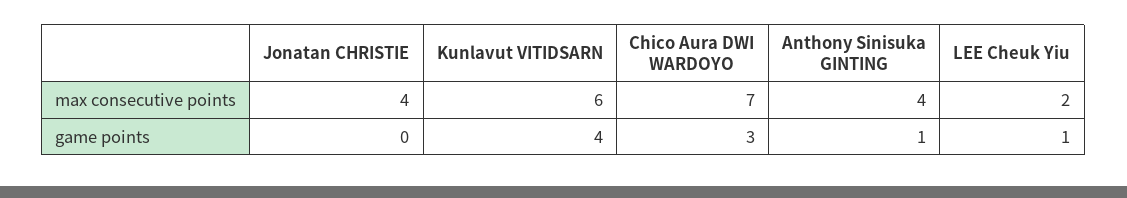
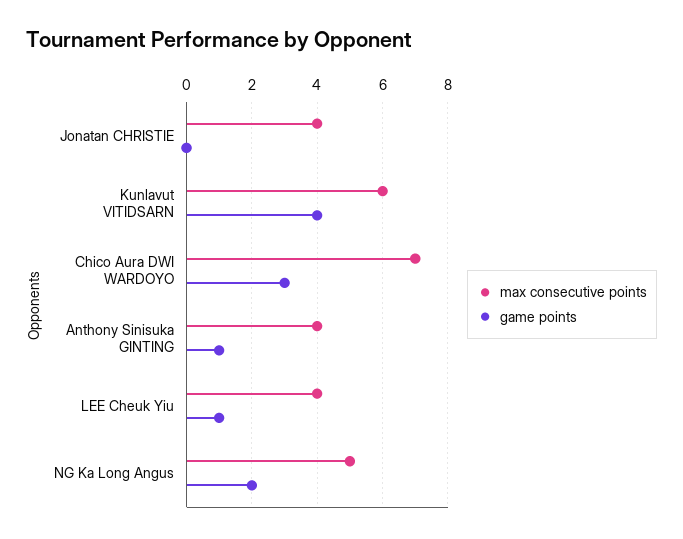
  {
    "max consecutive points": {
      "Jonatan CHRISTIE": 4,
      "Kunlavut VITIDSARN": 6,
      "Chico Aura DWI WARDOYO": 7,
      "Anthony Sinisuka GINTING": 4,
-     "LEE Cheuk Yiu": 2
+     "LEE Cheuk Yiu": 4,
+     "NG Ka Long Angus": 5
    },
    "game points": {
      "Jonatan CHRISTIE": 0,
      "Kunlavut VITIDSARN": 4,
      "Chico Aura DWI WARDOYO": 3,
      "Anthony Sinisuka GINTING": 1,
-     "LEE Cheuk Yiu": 1
+     "LEE Cheuk Yiu": 1,
+     "NG Ka Long Angus": 2
    }
  }

